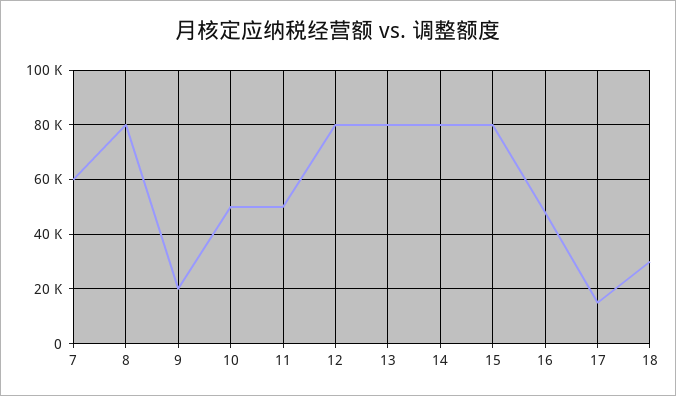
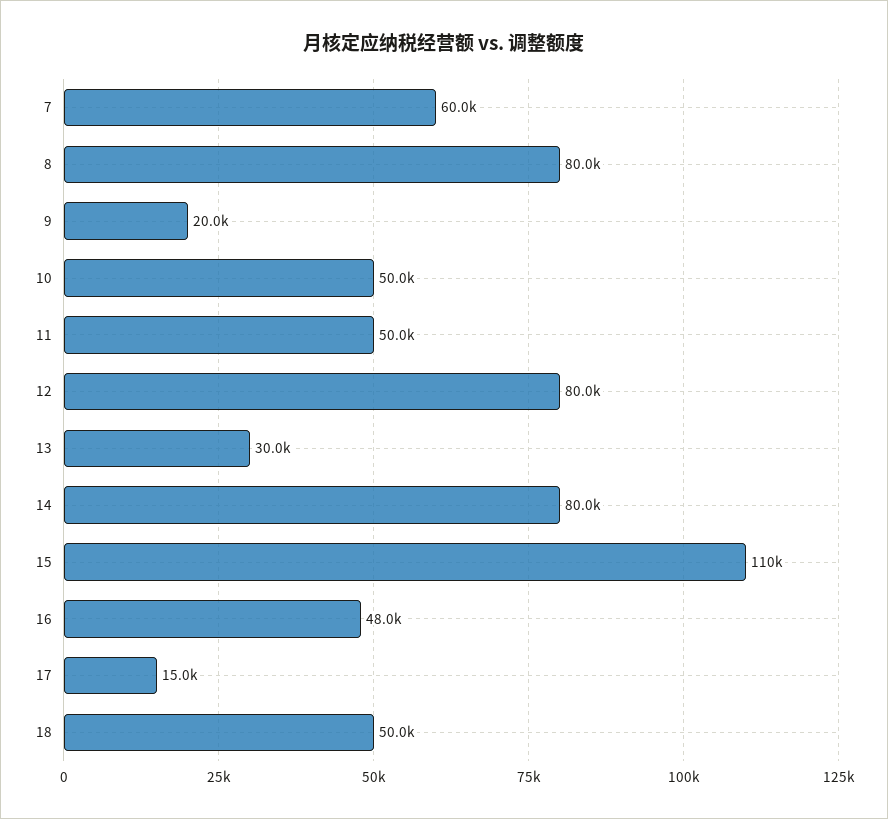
  {
    "7": 60000,
    "8": 80000,
    "9": 20000,
    "10": 50000,
    "11": 50000,
    "12": 80000,
-   "13": 80000,
+   "13": 30000,
    "14": 80000,
-   "15": 80000,
+   "15": 110000,
    "16": 48000,
    "17": 15000,
-   "18": 30000
+   "18": 50000
  }

